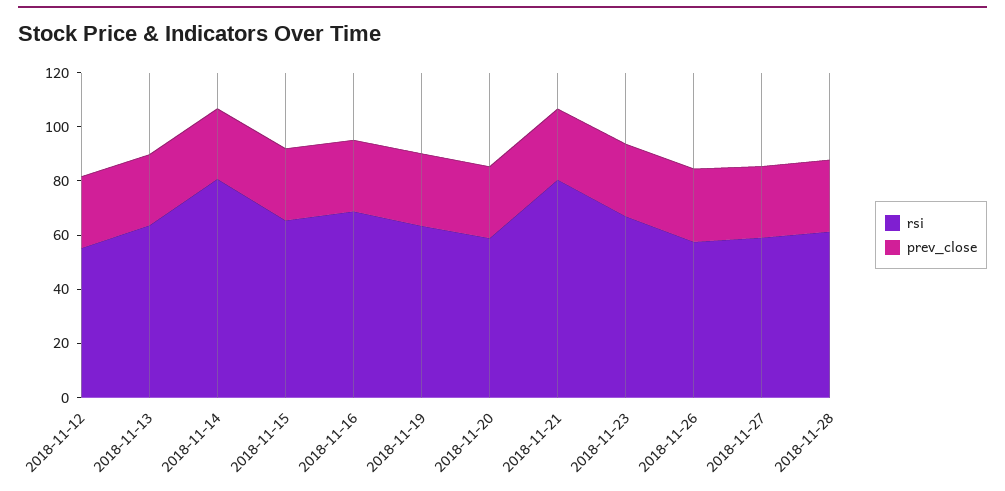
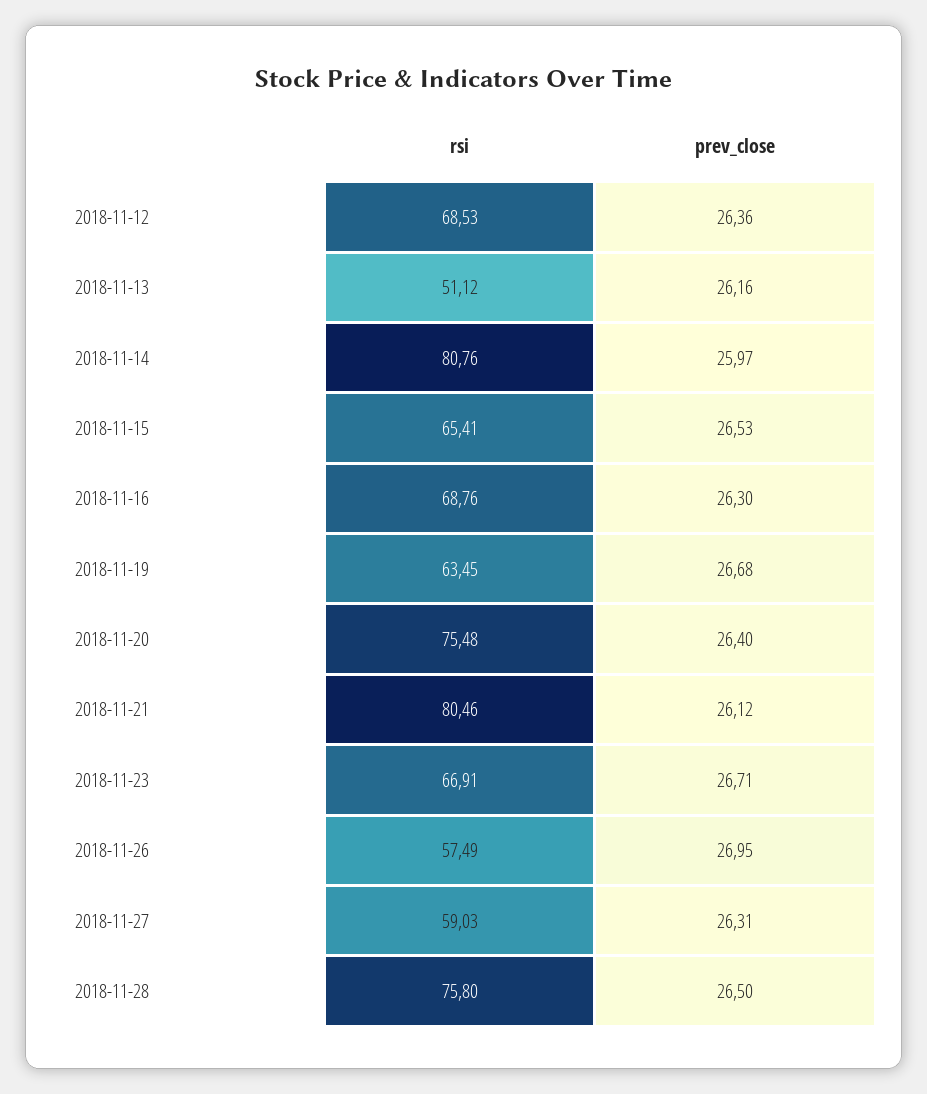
  {
    "rsi": {
-     "2018-11-12": 55,
+     "2018-11-12": 68.53,
-     "2018-11-13": 65,
+     "2018-11-13": 51.12,
      "2018-11-14": 80.76,
      "2018-11-15": 65.41,
      "2018-11-16": 68.76,
      "2018-11-19": 63.45,
-     "2018-11-20": 60,
+     "2018-11-20": 75.48,
      "2018-11-21": 80.46,
      "2018-11-23": 66.91,
      "2018-11-26": 57.49,
      "2018-11-27": 59.03,
-     "2018-11-28": 60
+     "2018-11-28": 75.8
    },
    "prev_close": {
      "2018-11-12": 26.36,
      "2018-11-13": 26.16,
      "2018-11-14": 25.97,
      "2018-11-15": 26.53,
      "2018-11-16": 26.3,
      "2018-11-19": 26.68,
      "2018-11-20": 26.4,
      "2018-11-21": 26.12,
      "2018-11-23": 26.71,
      "2018-11-26": 26.95,
      "2018-11-27": 26.31,
      "2018-11-28": 26.5
    }
  }

